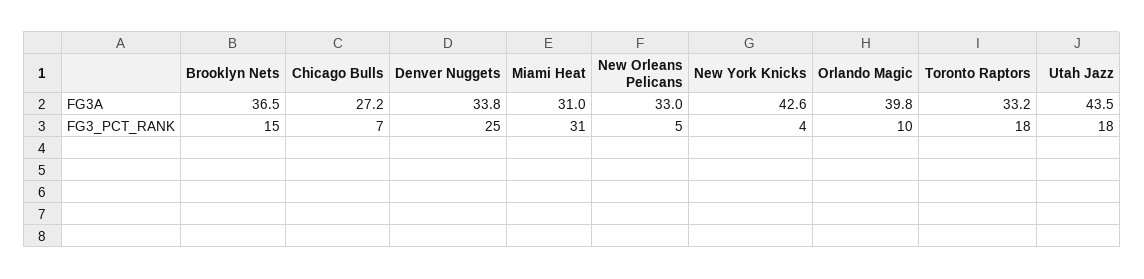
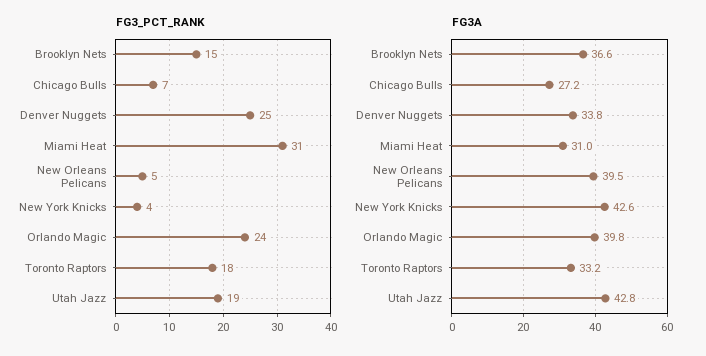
  {
    "FG3A": {
-     "Brooklyn Nets": 36.5,
+     "Brooklyn Nets": 36.6,
      "Chicago Bulls": 27.2,
      "Denver Nuggets": 33.8,
      "Miami Heat": 31,
-     "New Orleans Pelicans": 33,
+     "New Orleans Pelicans": 39.5,
      "New York Knicks": 42.6,
      "Orlando Magic": 39.8,
      "Toronto Raptors": 33.2,
-     "Utah Jazz": 43.5
+     "Utah Jazz": 42.8
    },
    "FG3_PCT_RANK": {
      "Brooklyn Nets": 15,
      "Chicago Bulls": 7,
      "Denver Nuggets": 25,
      "Miami Heat": 31,
      "New Orleans Pelicans": 5,
      "New York Knicks": 4,
-     "Orlando Magic": 10,
+     "Orlando Magic": 24,
      "Toronto Raptors": 18,
-     "Utah Jazz": 18
+     "Utah Jazz": 19
    }
  }

